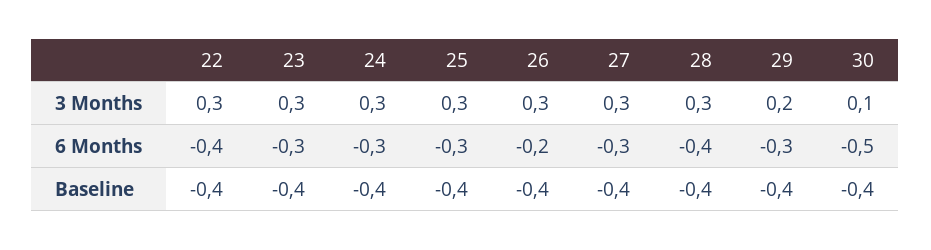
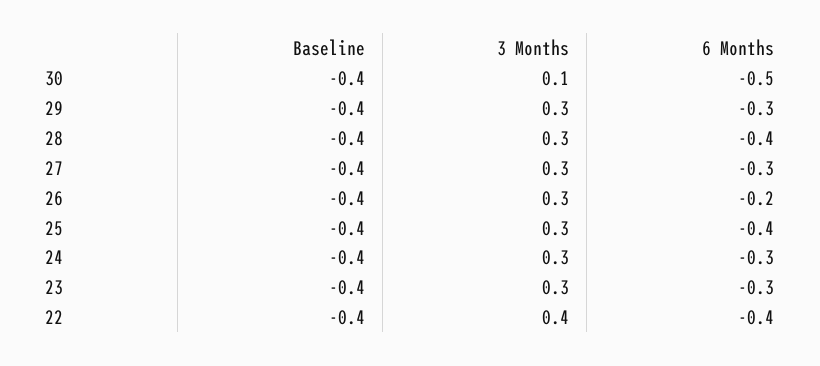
  {
    "22": {
-     "3 Months": 0.3,
+     "3 Months": 0.4,
      "6 Months": -0.4,
      "Baseline": -0.4
    },
    "23": {
      "3 Months": 0.3,
      "6 Months": -0.3,
      "Baseline": -0.4
    },
    "24": {
      "3 Months": 0.3,
      "6 Months": -0.3,
      "Baseline": -0.4
    },
    "25": {
      "3 Months": 0.3,
-     "6 Months": -0.3,
+     "6 Months": -0.4,
      "Baseline": -0.4
    },
    "26": {
      "3 Months": 0.3,
      "6 Months": -0.2,
      "Baseline": -0.4
    },
    "27": {
      "3 Months": 0.3,
      "6 Months": -0.3,
      "Baseline": -0.4
    },
    "28": {
      "3 Months": 0.3,
      "6 Months": -0.4,
      "Baseline": -0.4
    },
    "29": {
-     "3 Months": 0.2,
+     "3 Months": 0.3,
      "6 Months": -0.3,
      "Baseline": -0.4
    },
    "30": {
      "3 Months": 0.1,
      "6 Months": -0.5,
      "Baseline": -0.4
    }
  }

